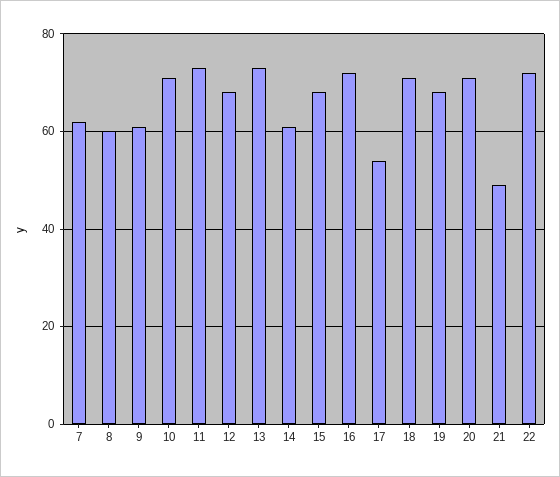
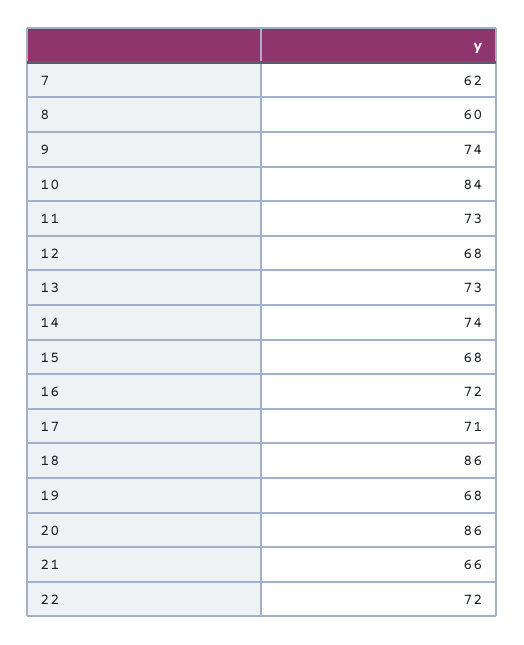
  {
    "7": 62,
    "8": 60,
-   "9": 60,
+   "9": 74,
-   "10": 70,
+   "10": 84,
    "11": 73,
    "12": 68,
    "13": 73,
-   "14": 60,
+   "14": 74,
    "15": 68,
    "16": 72,
-   "17": 55,
+   "17": 71,
-   "18": 70,
+   "18": 86,
    "19": 68,
-   "20": 70,
+   "20": 86,
-   "21": 50,
+   "21": 66,
    "22": 72
  }

